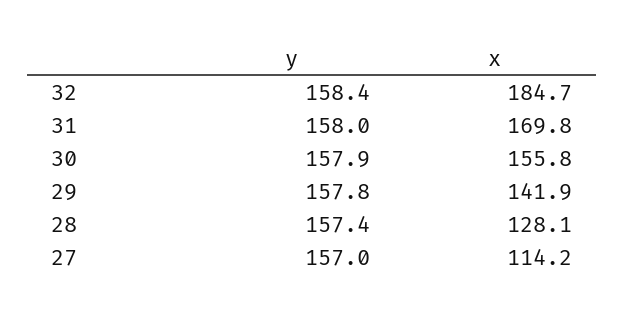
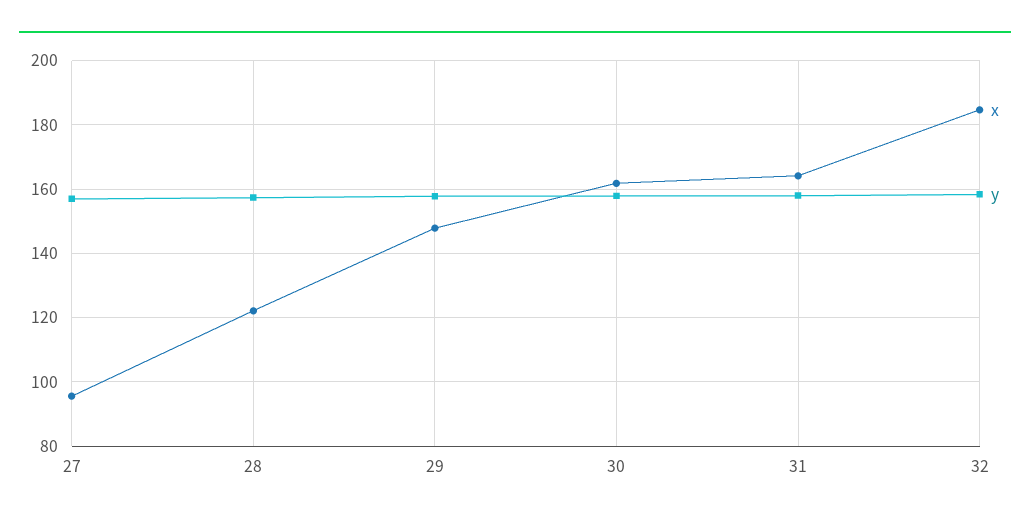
  {
    "y": {
      "32": 158.4,
      "31": 158,
      "30": 157.9,
      "29": 157.8,
      "28": 157.4,
      "27": 157
    },
    "x": {
      "32": 184.7,
-     "31": 169.8,
+     "31": 164,
-     "30": 155.8,
+     "30": 162,
-     "29": 141.9,
+     "29": 148,
-     "28": 128.1,
+     "28": 122,
-     "27": 114.2
+     "27": 96
    }
  }

